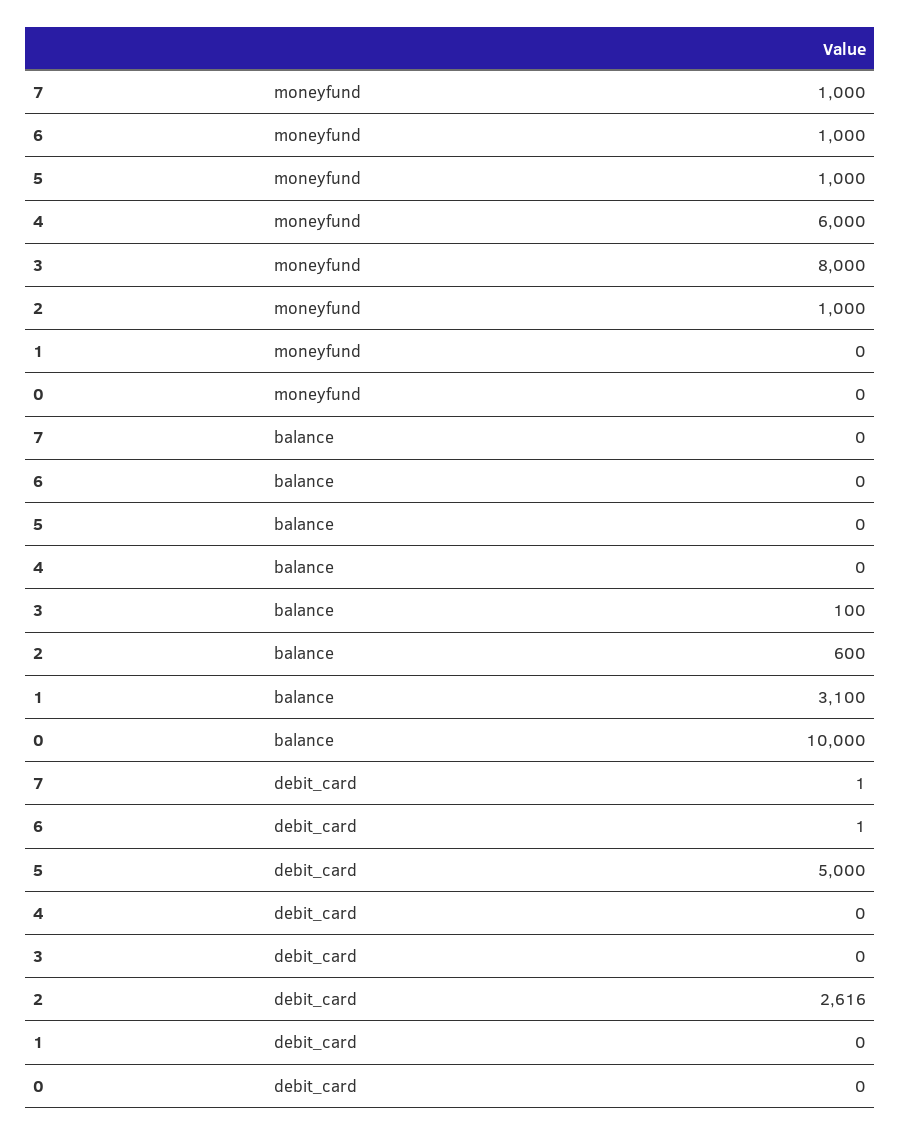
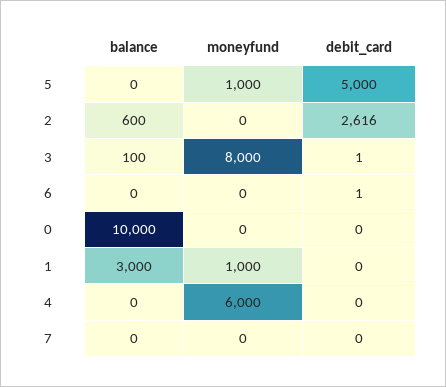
  {
    "7": {
-     "moneyfund": 1000,
+     "moneyfund": 0,
      "balance": 0,
-     "debit_card": 1
+     "debit_card": 0
    },
    "6": {
-     "moneyfund": 1000,
+     "moneyfund": 0,
      "balance": 0,
      "debit_card": 1
    },
    "5": {
      "moneyfund": 1000,
      "balance": 0,
      "debit_card": 5000
    },
    "4": {
      "moneyfund": 6000,
      "balance": 0,
      "debit_card": 0
    },
    "3": {
      "moneyfund": 8000,
      "balance": 100,
-     "debit_card": 0
+     "debit_card": 1
    },
    "2": {
-     "moneyfund": 1000,
+     "moneyfund": 0,
      "balance": 600,
      "debit_card": 2616
    },
    "1": {
-     "moneyfund": 0,
+     "moneyfund": 1000,
-     "balance": 3100,
+     "balance": 3000,
      "debit_card": 0
    },
    "0": {
      "moneyfund": 0,
      "balance": 10000,
      "debit_card": 0
    }
  }

